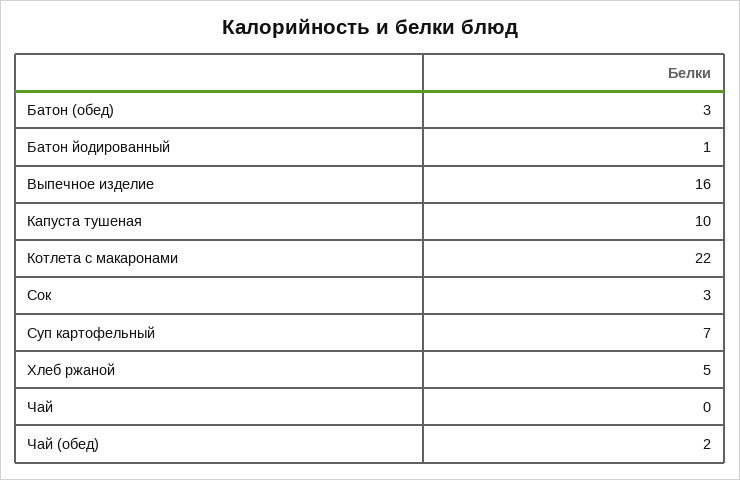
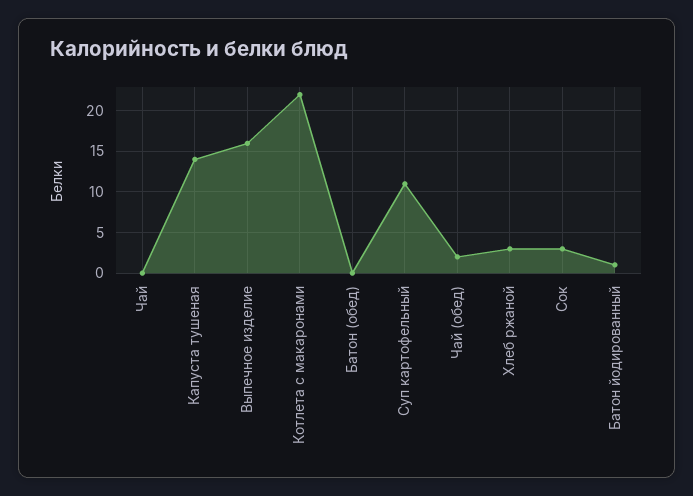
  {
-   "Батон (обед)": 3,
+   "Батон (обед)": 0,
    "Батон йодированный": 1,
    "Выпечное изделие": 16,
-   "Капуста тушеная": 10,
+   "Капуста тушеная": 14,
    "Котлета с макаронами": 22,
    "Сок": 3,
-   "Суп картофельный": 7,
+   "Суп картофельный": 11,
-   "Хлеб ржаной": 5,
+   "Хлеб ржаной": 3,
    "Чай": 0,
    "Чай (обед)": 2
  }

